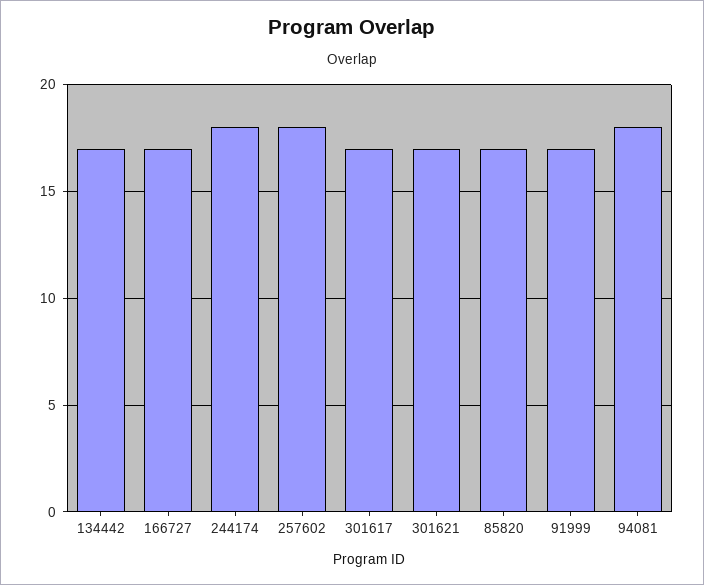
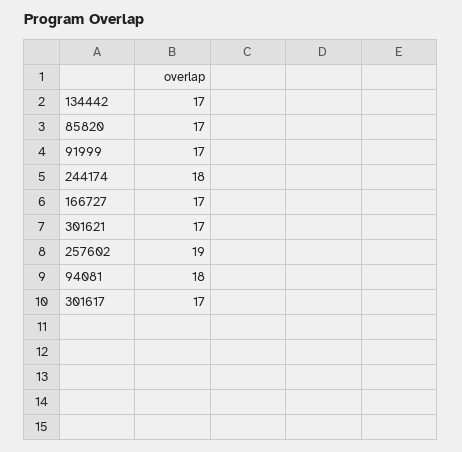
  {
    "134442": 17,
    "166727": 17,
    "244174": 18,
-   "257602": 18,
+   "257602": 19,
    "301617": 17,
    "301621": 17,
    "85820": 17,
    "91999": 17,
    "94081": 18
  }

